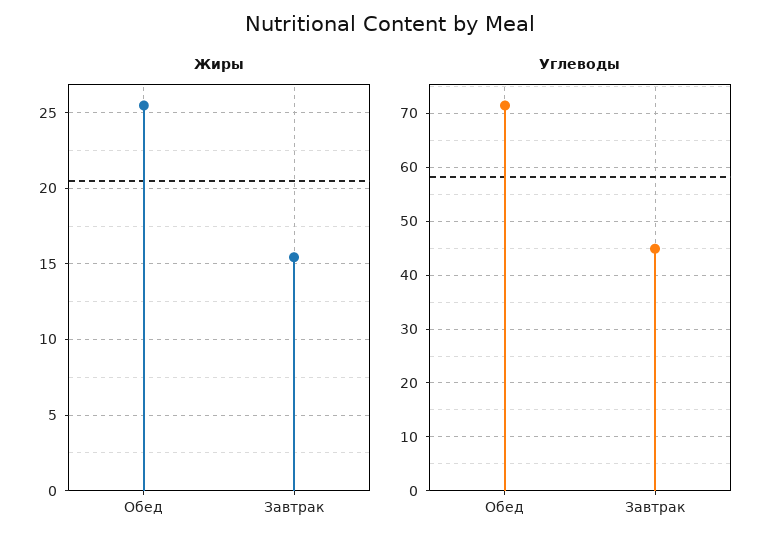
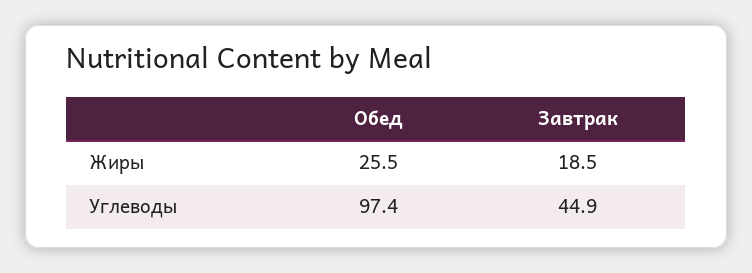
  {
    "Жиры": {
      "Обед": 25.5,
-     "Завтрак": 15.5
+     "Завтрак": 18.5
    },
    "Углеводы": {
-     "Обед": 72,
+     "Обед": 97.4,
      "Завтрак": 44.9
    }
  }

